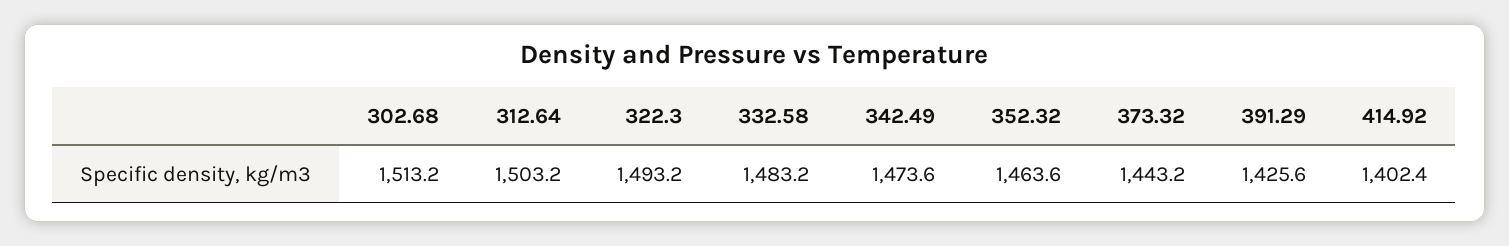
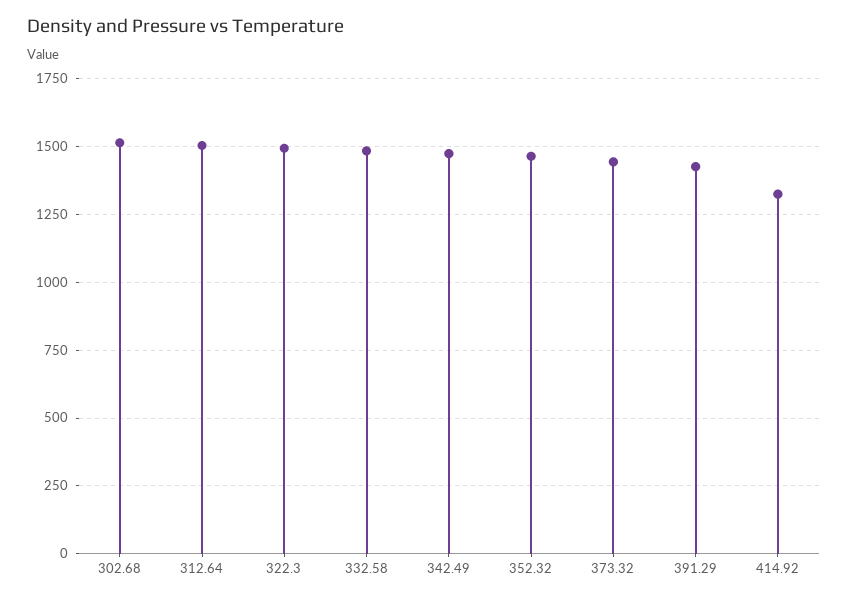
  {
    "302.68": 1513.2,
    "312.64": 1503.2,
    "322.3": 1493.2,
    "332.58": 1483.2,
    "342.49": 1473.6,
    "352.32": 1463.6,
    "373.32": 1443.2,
    "391.29": 1425.6,
-   "414.92": 1402.4
+   "414.92": 1325
  }

